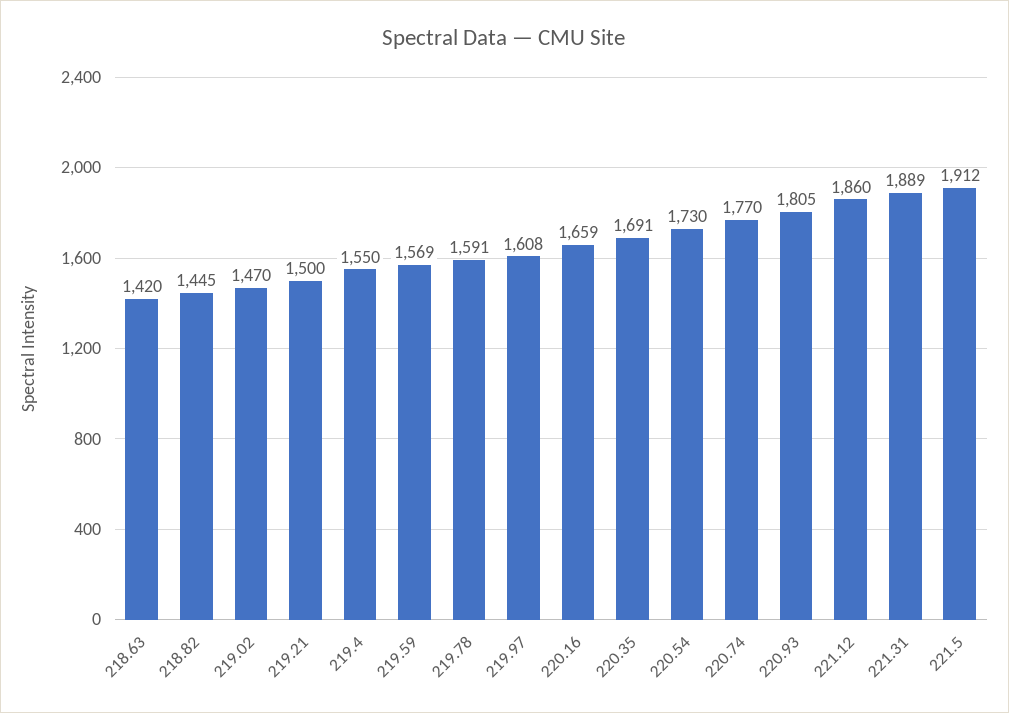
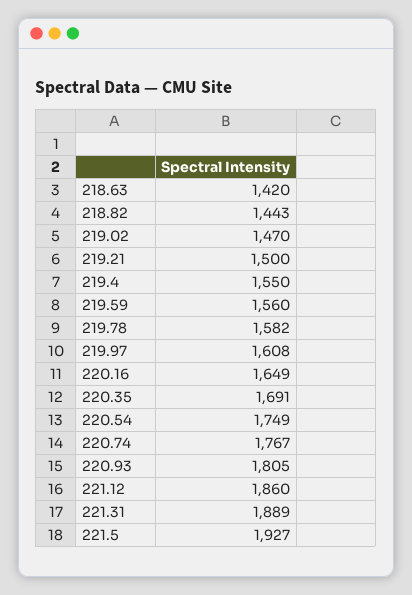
  {
    "218.63": 1420,
-   "218.82": 1445,
+   "218.82": 1443,
    "219.02": 1470,
    "219.21": 1500,
    "219.4": 1550,
-   "219.59": 1569,
+   "219.59": 1560,
-   "219.78": 1591,
+   "219.78": 1582,
    "219.97": 1608,
-   "220.16": 1659,
+   "220.16": 1649,
    "220.35": 1691,
-   "220.54": 1730,
+   "220.54": 1749,
-   "220.74": 1770,
+   "220.74": 1767,
    "220.93": 1805,
    "221.12": 1860,
    "221.31": 1889,
-   "221.5": 1912
+   "221.5": 1927
  }

